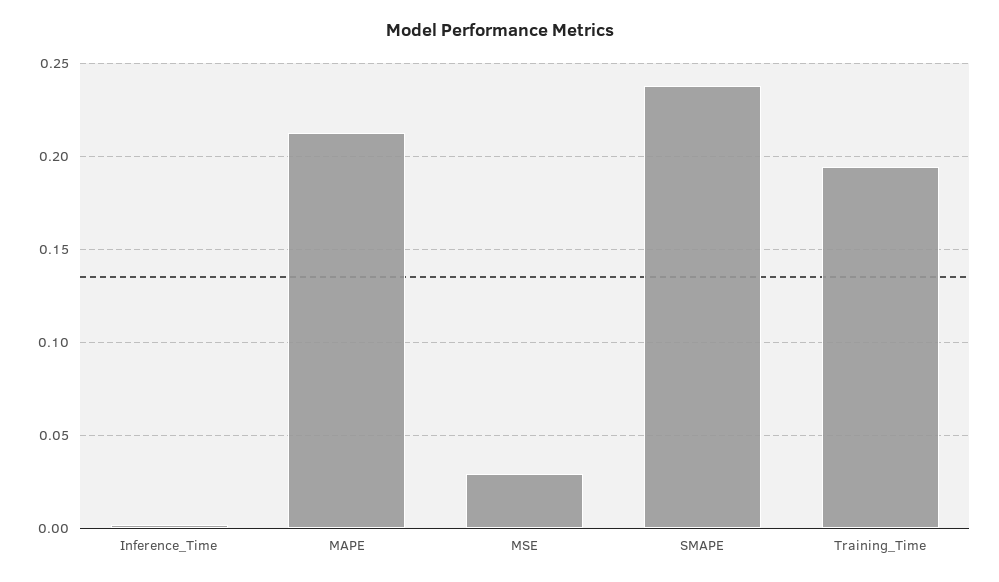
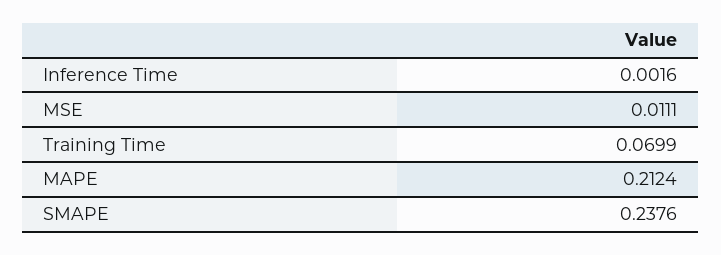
  {
    "Inference_Time": 0.0016,
    "MAPE": 0.2124,
-   "MSE": 0.03,
+   "MSE": 0.0111,
    "SMAPE": 0.2376,
-   "Training_Time": 0.195
+   "Training_Time": 0.0699
  }

